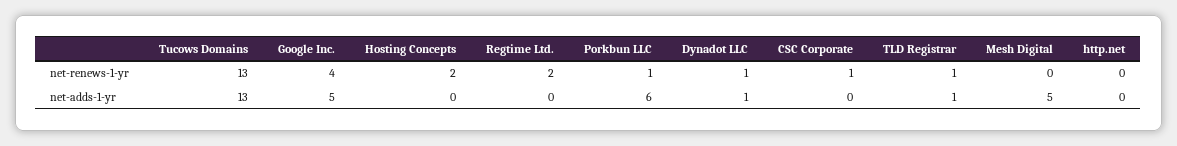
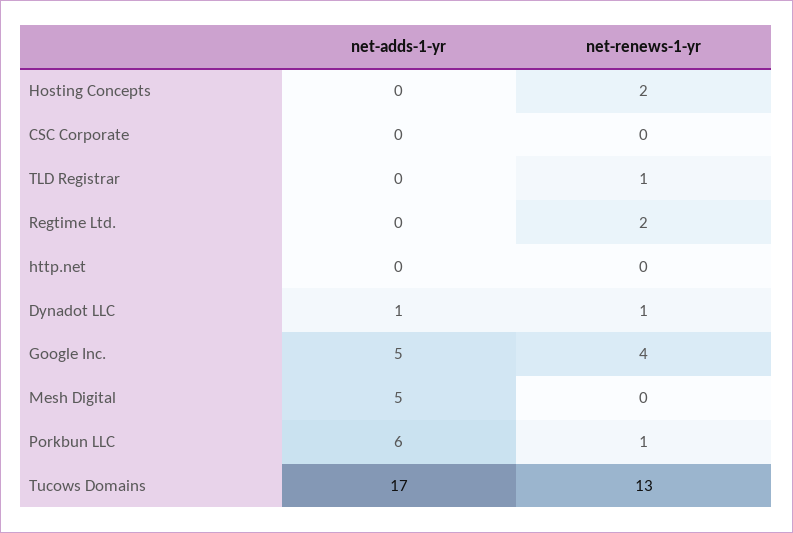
  {
    "Tucows Domains": {
      "net-renews-1-yr": 13,
-     "net-adds-1-yr": 13
+     "net-adds-1-yr": 17
    },
    "Google Inc.": {
      "net-renews-1-yr": 4,
      "net-adds-1-yr": 5
    },
    "Hosting Concepts": {
      "net-renews-1-yr": 2,
      "net-adds-1-yr": 0
    },
    "Regtime Ltd.": {
      "net-renews-1-yr": 2,
      "net-adds-1-yr": 0
    },
    "Porkbun LLC": {
      "net-renews-1-yr": 1,
      "net-adds-1-yr": 6
    },
    "Dynadot LLC": {
      "net-renews-1-yr": 1,
      "net-adds-1-yr": 1
    },
    "CSC Corporate": {
-     "net-renews-1-yr": 1,
+     "net-renews-1-yr": 0,
      "net-adds-1-yr": 0
    },
    "TLD Registrar": {
      "net-renews-1-yr": 1,
-     "net-adds-1-yr": 1
+     "net-adds-1-yr": 0
    },
    "Mesh Digital": {
      "net-renews-1-yr": 0,
      "net-adds-1-yr": 5
    },
    "http.net": {
      "net-renews-1-yr": 0,
      "net-adds-1-yr": 0
    }
  }

